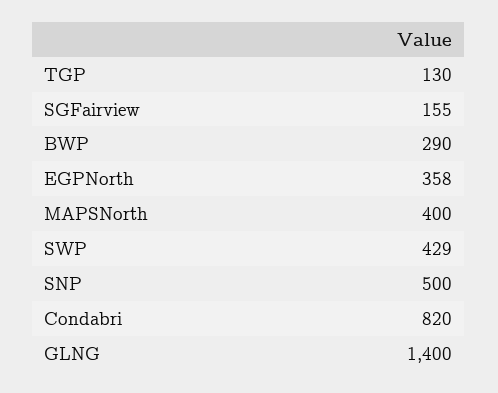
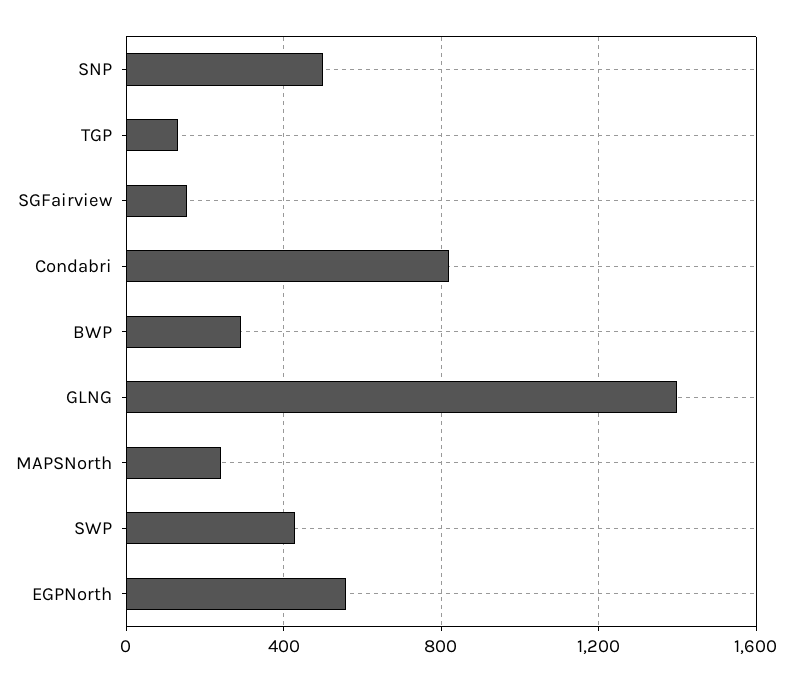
  {
    "TGP": 130,
    "SGFairview": 155,
    "BWP": 290,
-   "EGPNorth": 358,
+   "EGPNorth": 550,
-   "MAPSNorth": 400,
+   "MAPSNorth": 250,
    "SWP": 429,
    "SNP": 500,
    "Condabri": 820,
    "GLNG": 1400
  }

